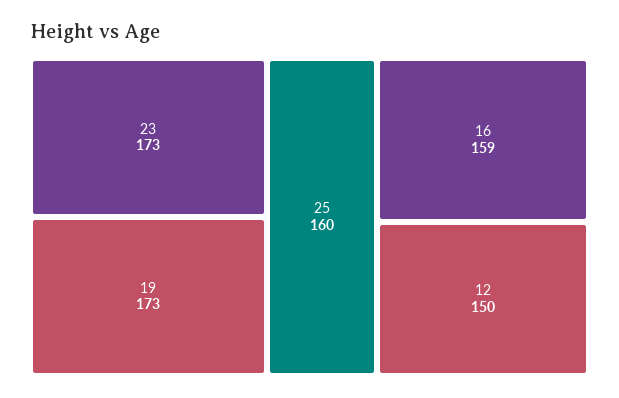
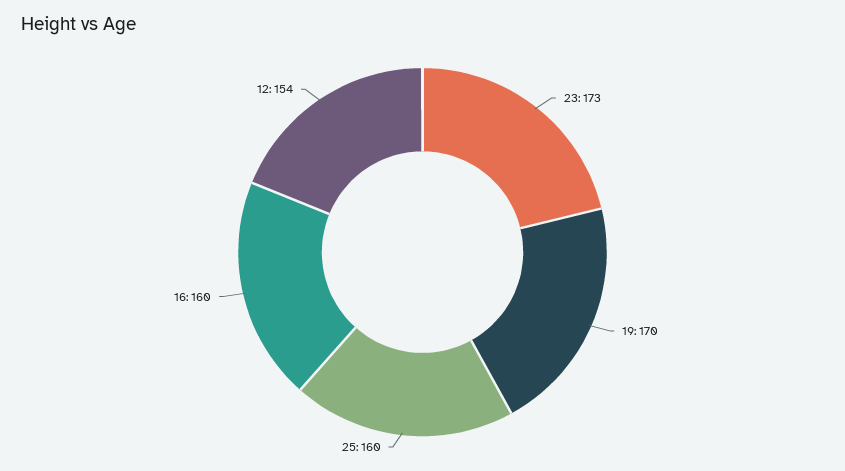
  {
    "23": 173,
-   "19": 173,
+   "19": 170,
    "25": 160,
-   "16": 159,
+   "16": 160,
-   "12": 150
+   "12": 154
  }

